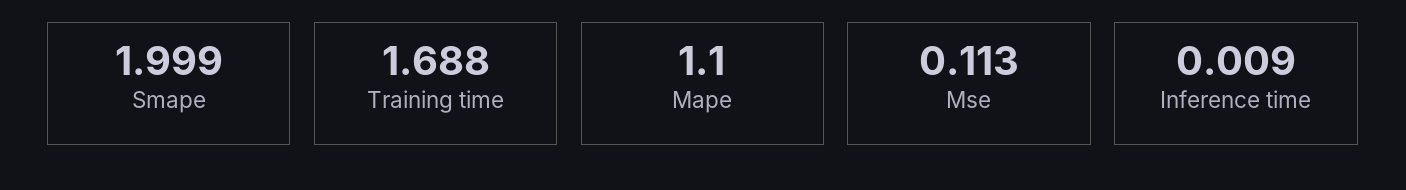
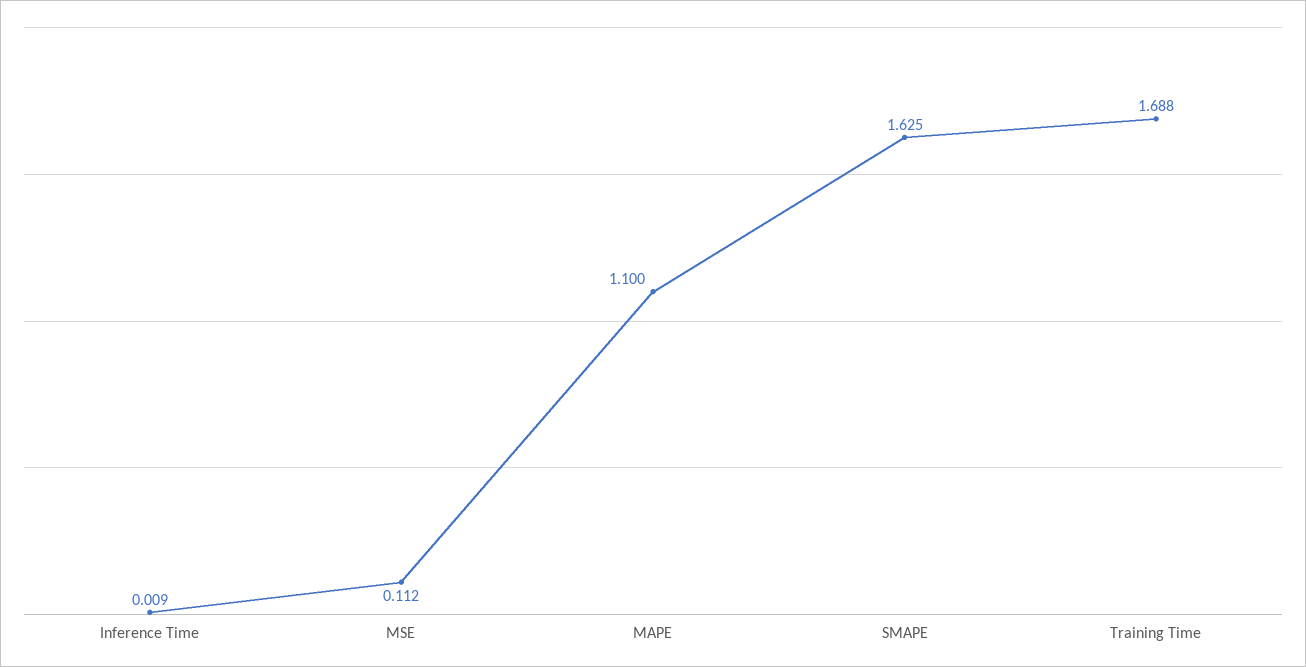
  {
-   "Smape": 1.999,
+   "Smape": 1.625,
    "Training time": 1.688,
    "Mape": 1.1,
-   "Mse": 0.113,
+   "Mse": 0.112,
    "Inference time": 0.009
  }

